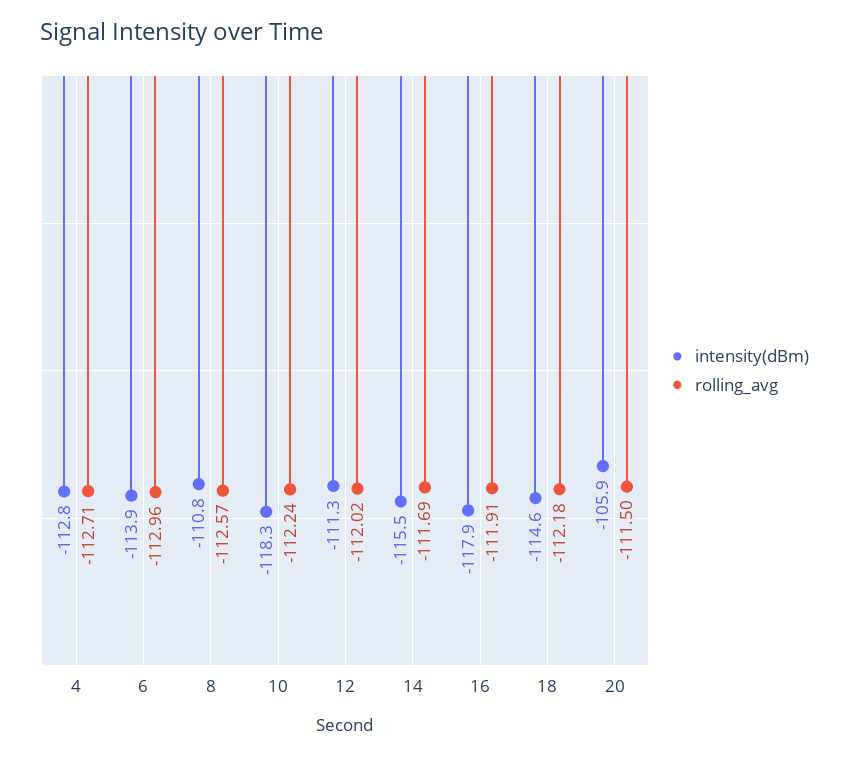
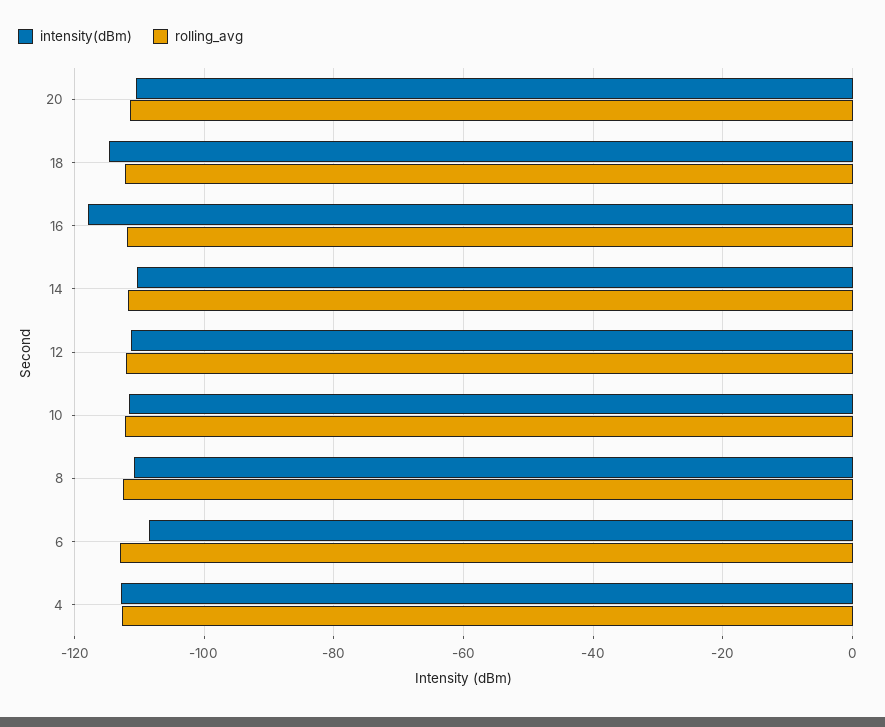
  {
    "intensity(dBm)": {
      "4": -112.8,
-     "6": -113.9,
+     "6": -108,
      "8": -110.8,
-     "10": -118.3,
+     "10": -112,
      "12": -111.3,
-     "14": -115.5,
+     "14": -110,
      "16": -117.9,
      "18": -114.6,
-     "20": -105.9
+     "20": -110
    },
    "rolling_avg": {
      "4": -112.71,
      "6": -112.96,
      "8": -112.57,
      "10": -112.24,
      "12": -112.02,
      "14": -111.69,
      "16": -111.91,
      "18": -112.18,
      "20": -111.5
    }
  }

